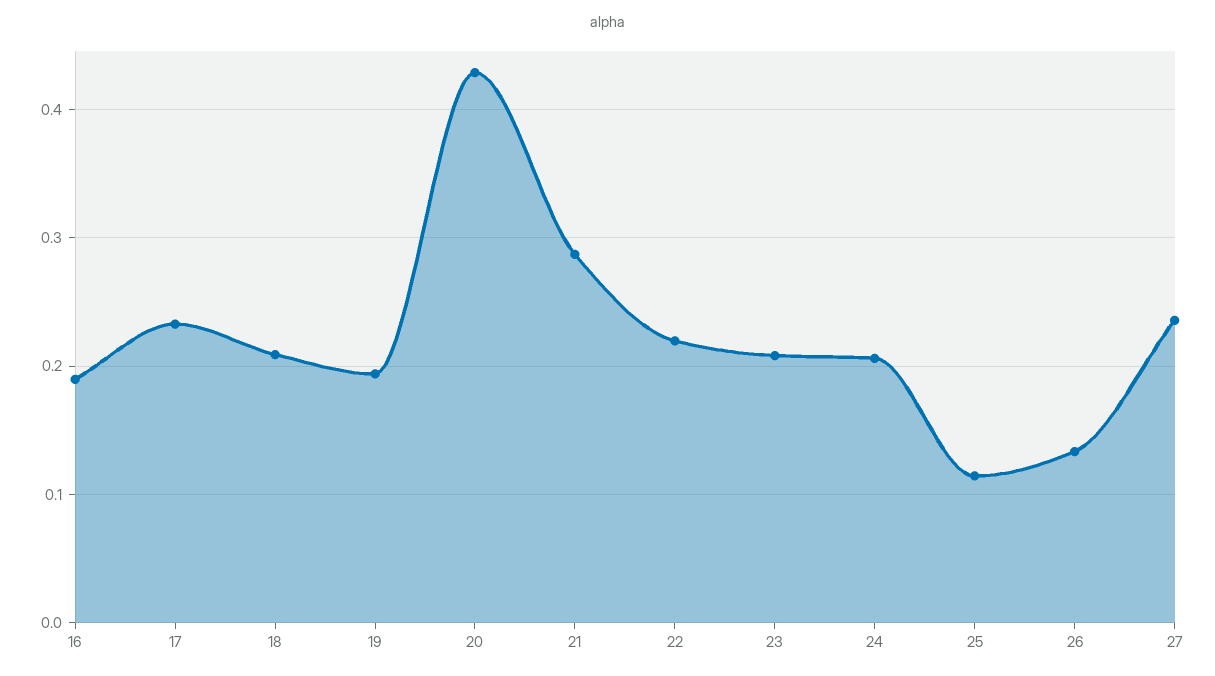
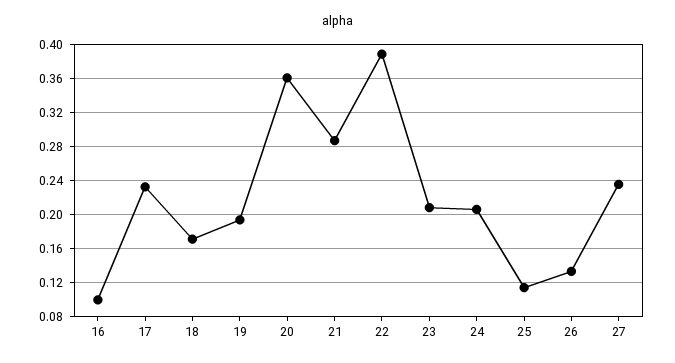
  {
-   "16": 0.19,
+   "16": 0.1,
    "17": 0.23,
-   "18": 0.21,
+   "18": 0.17,
    "19": 0.19,
-   "20": 0.43,
+   "20": 0.36,
    "21": 0.29,
-   "22": 0.22,
+   "22": 0.39,
    "23": 0.21,
    "24": 0.21,
    "25": 0.11,
    "26": 0.13,
    "27": 0.24
  }

